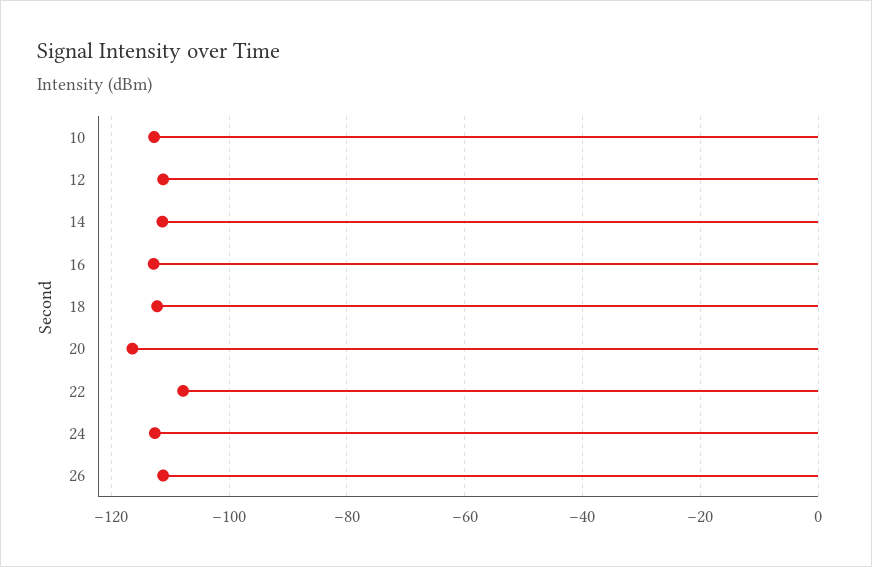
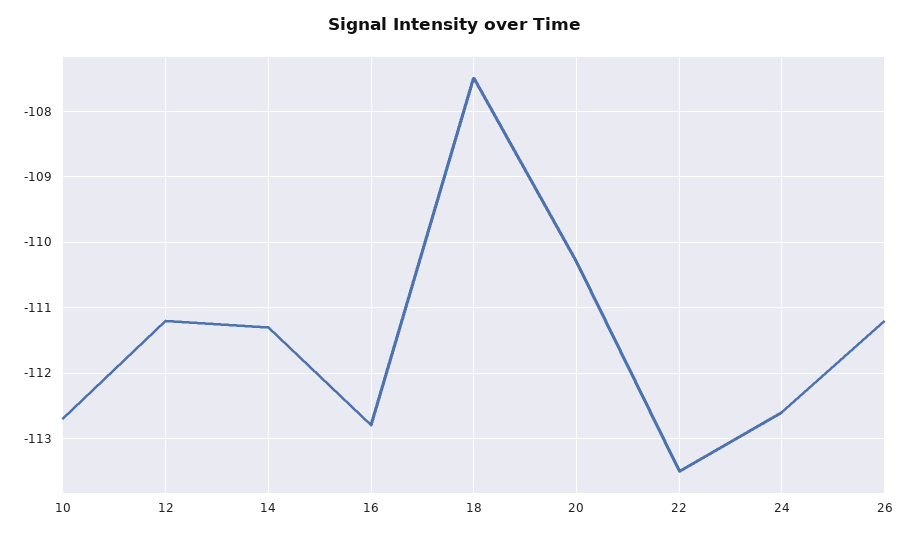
  {
    "10": -112.7,
    "12": -111.2,
    "14": -111.3,
    "16": -112.8,
-   "18": -112,
+   "18": -107.5,
-   "20": -116,
+   "20": -110.3,
-   "22": -108,
+   "22": -113.5,
    "24": -112.6,
    "26": -111.2
  }

